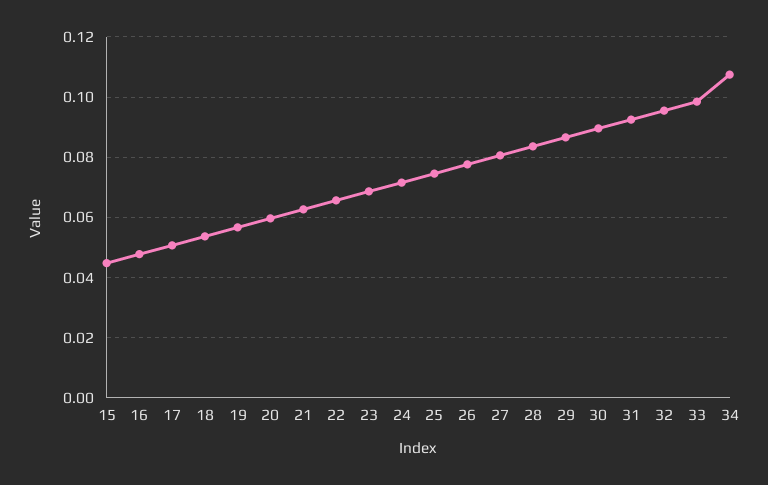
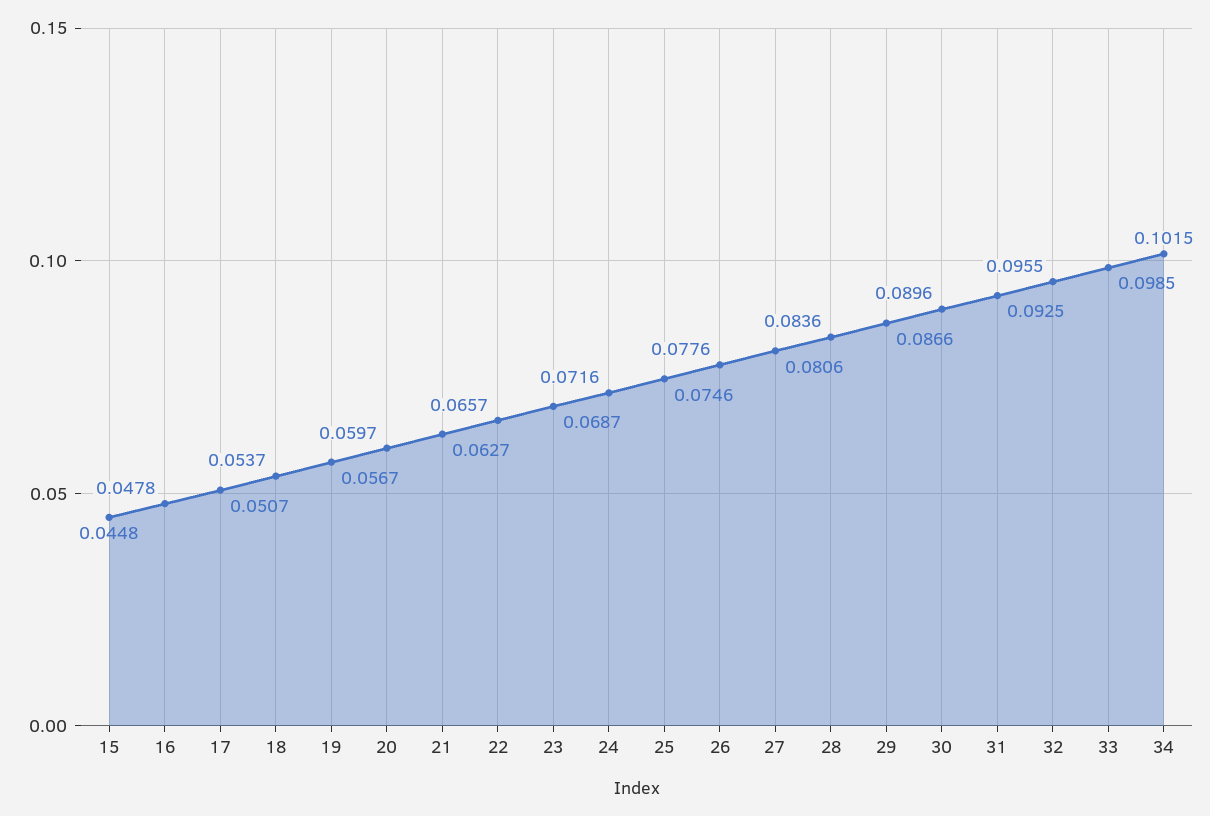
  {
    "15": 0.0448,
    "16": 0.0478,
    "17": 0.0507,
    "18": 0.0537,
    "19": 0.0567,
    "20": 0.0597,
    "21": 0.0627,
    "22": 0.0657,
    "23": 0.0687,
    "24": 0.0716,
    "25": 0.0746,
    "26": 0.0776,
    "27": 0.0806,
    "28": 0.0836,
    "29": 0.0866,
    "30": 0.0896,
    "31": 0.0925,
    "32": 0.0955,
    "33": 0.0985,
-   "34": 0.108
+   "34": 0.1015
  }

